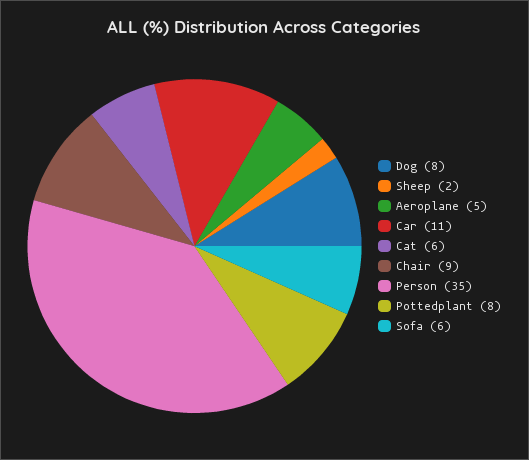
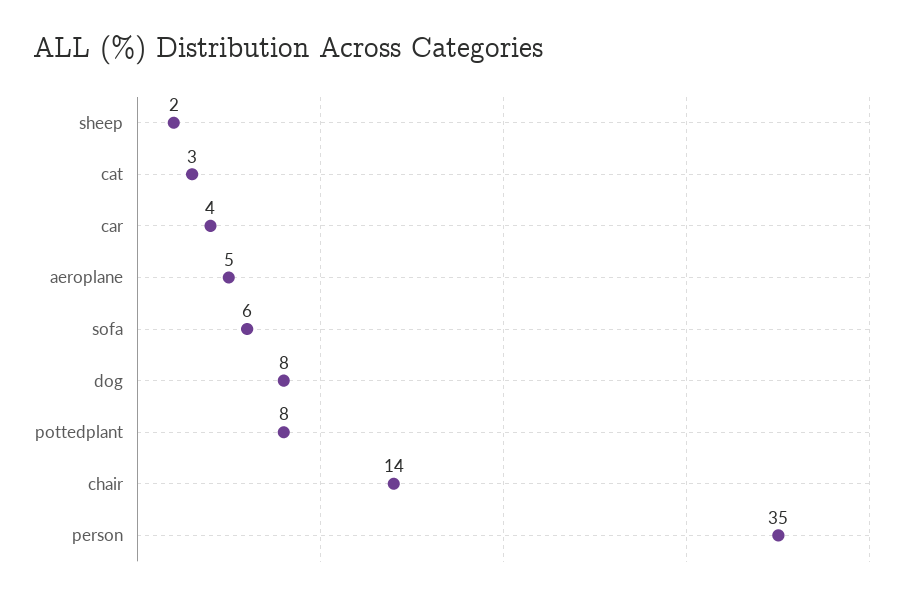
  {
    "Dog": 8,
    "Sheep": 2,
    "Aeroplane": 5,
-   "Car": 11,
+   "Car": 4,
-   "Cat": 6,
+   "Cat": 3,
-   "Chair": 9,
+   "Chair": 14,
    "Person": 35,
    "Pottedplant": 8,
    "Sofa": 6
  }

